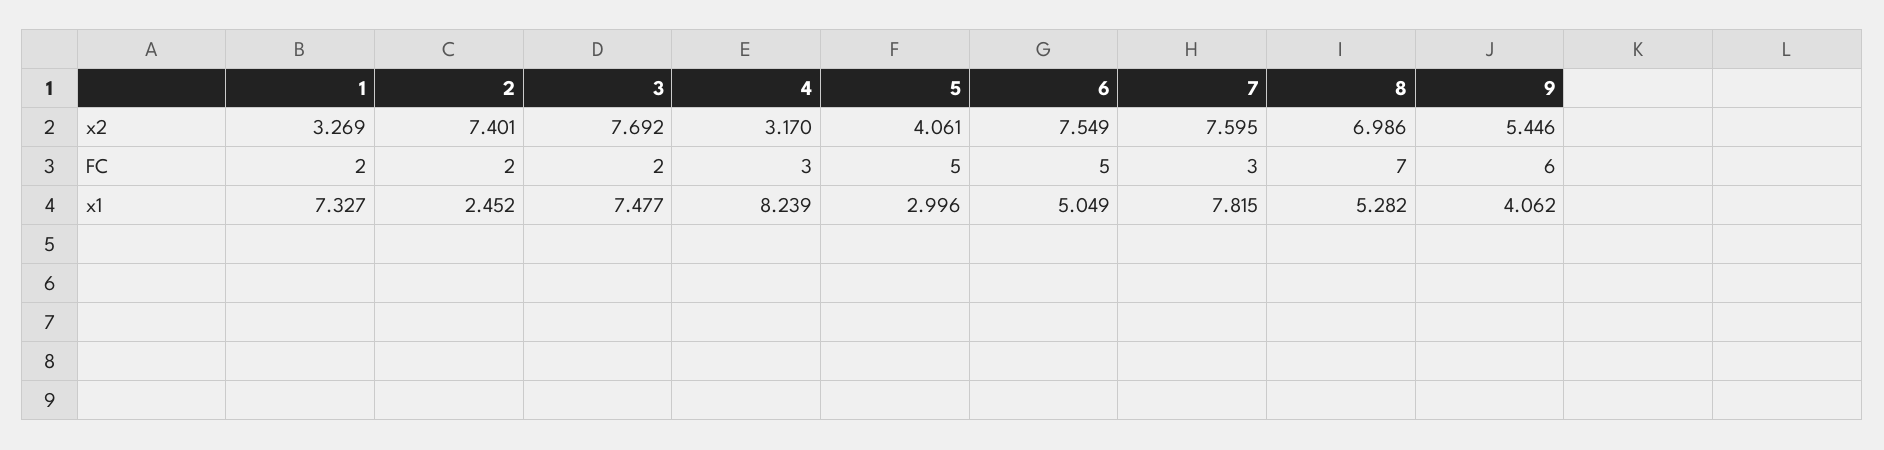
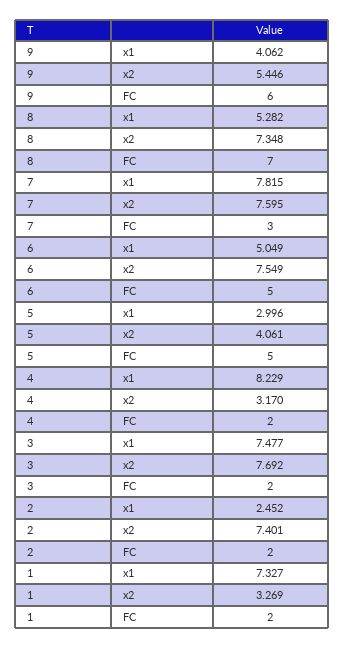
  {
    "1": {
      "x2": 3.269,
      "FC": 2,
      "x1": 7.327
    },
    "2": {
      "x2": 7.401,
      "FC": 2,
      "x1": 2.452
    },
    "3": {
      "x2": 7.692,
      "FC": 2,
      "x1": 7.477
    },
    "4": {
      "x2": 3.17,
-     "FC": 3,
+     "FC": 2,
-     "x1": 8.239
+     "x1": 8.229
    },
    "5": {
      "x2": 4.061,
      "FC": 5,
      "x1": 2.996
    },
    "6": {
      "x2": 7.549,
      "FC": 5,
      "x1": 5.049
    },
    "7": {
      "x2": 7.595,
      "FC": 3,
      "x1": 7.815
    },
    "8": {
-     "x2": 6.986,
+     "x2": 7.348,
      "FC": 7,
      "x1": 5.282
    },
    "9": {
      "x2": 5.446,
      "FC": 6,
      "x1": 4.062
    }
  }

